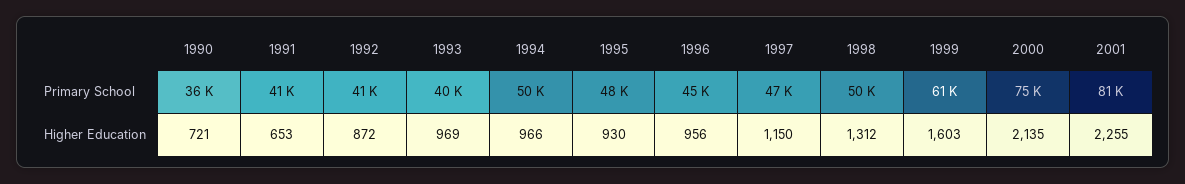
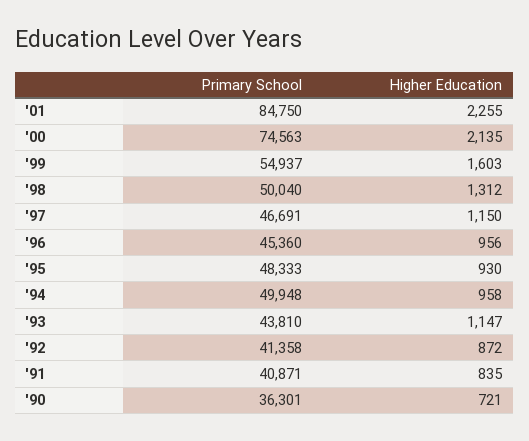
  {
    "1990": {
      "Primary School": 36301,
      "Higher Education": 721
    },
    "1991": {
      "Primary School": 40871,
-     "Higher Education": 653
+     "Higher Education": 835
    },
    "1992": {
      "Primary School": 41358,
      "Higher Education": 872
    },
    "1993": {
-     "Primary School": 40000,
+     "Primary School": 43810,
-     "Higher Education": 969
+     "Higher Education": 1147
    },
    "1994": {
      "Primary School": 49948,
-     "Higher Education": 966
+     "Higher Education": 958
    },
    "1995": {
      "Primary School": 48333,
      "Higher Education": 930
    },
    "1996": {
      "Primary School": 45360,
      "Higher Education": 956
    },
    "1997": {
      "Primary School": 46691,
      "Higher Education": 1150
    },
    "1998": {
      "Primary School": 50040,
      "Higher Education": 1312
    },
    "1999": {
-     "Primary School": 61000,
+     "Primary School": 54937,
      "Higher Education": 1603
    },
    "2000": {
      "Primary School": 74563,
      "Higher Education": 2135
    },
    "2001": {
-     "Primary School": 81000,
+     "Primary School": 84750,
      "Higher Education": 2255
    }
  }

